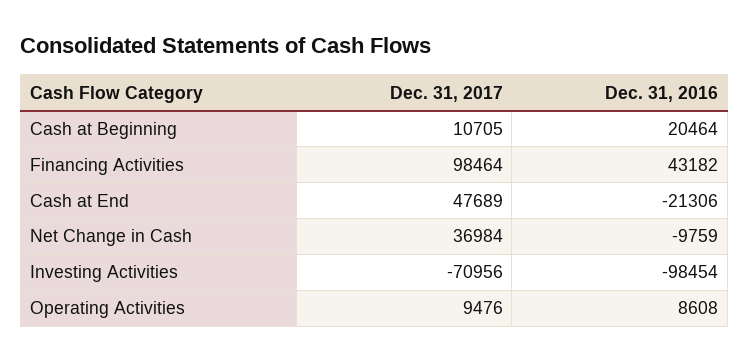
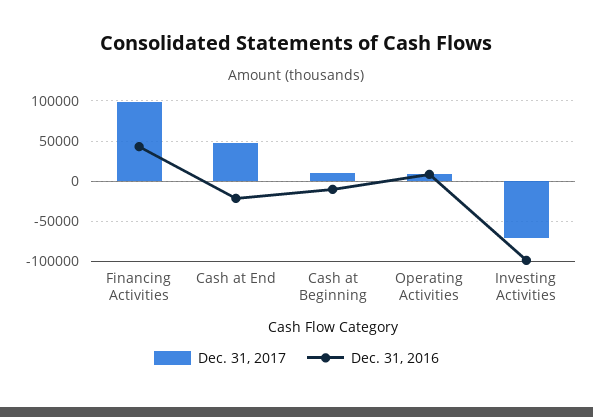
  {
    "Dec. 31, 2017": {
      "Cash at Beginning": 10705,
      "Financing Activities": 98464,
      "Cash at End": 47689,
-     "Net Change in Cash": 36984,
      "Investing Activities": -70956,
      "Operating Activities": 9476
    },
    "Dec. 31, 2016": {
-     "Cash at Beginning": 20464,
+     "Cash at Beginning": -10000,
      "Financing Activities": 43182,
      "Cash at End": -21306,
-     "Net Change in Cash": -9759,
      "Investing Activities": -98454,
      "Operating Activities": 8608
    }
  }

